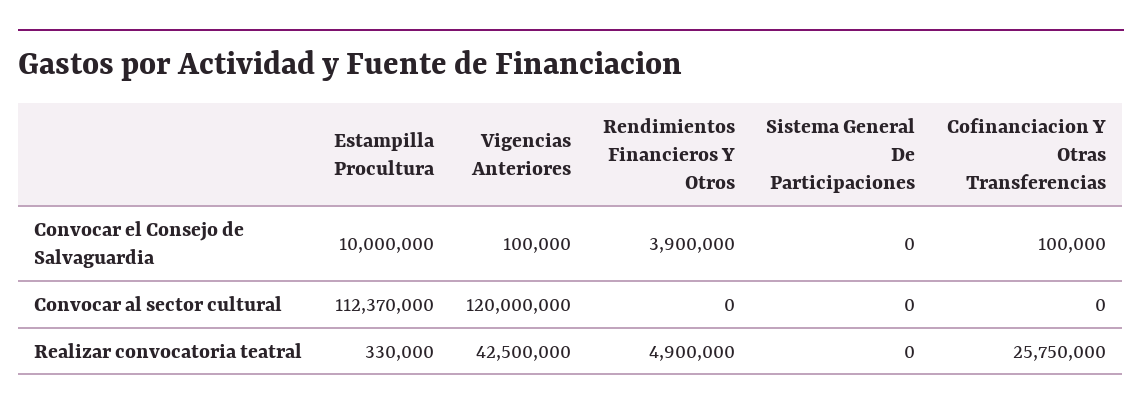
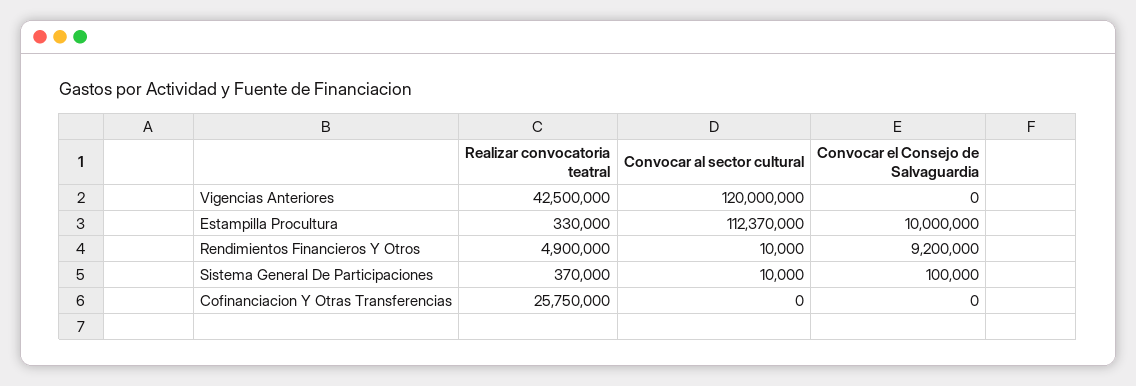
  {
    "Estampilla Procultura": {
      "Convocar el Consejo de Salvaguardia": 10000000,
      "Convocar al sector cultural": 112370000,
      "Realizar convocatoria teatral": 330000
    },
    "Vigencias Anteriores": {
-     "Convocar el Consejo de Salvaguardia": 100000,
+     "Convocar el Consejo de Salvaguardia": 0,
      "Convocar al sector cultural": 120000000,
      "Realizar convocatoria teatral": 42500000
    },
    "Rendimientos Financieros Y Otros": {
-     "Convocar el Consejo de Salvaguardia": 3900000,
+     "Convocar el Consejo de Salvaguardia": 9200000,
-     "Convocar al sector cultural": 0,
+     "Convocar al sector cultural": 10000,
      "Realizar convocatoria teatral": 4900000
    },
    "Sistema General De Participaciones": {
-     "Convocar el Consejo de Salvaguardia": 0,
+     "Convocar el Consejo de Salvaguardia": 100000,
-     "Convocar al sector cultural": 0,
+     "Convocar al sector cultural": 10000,
-     "Realizar convocatoria teatral": 0
+     "Realizar convocatoria teatral": 370000
    },
    "Cofinanciacion Y Otras Transferencias": {
-     "Convocar el Consejo de Salvaguardia": 100000,
+     "Convocar el Consejo de Salvaguardia": 0,
      "Convocar al sector cultural": 0,
      "Realizar convocatoria teatral": 25750000
    }
  }

